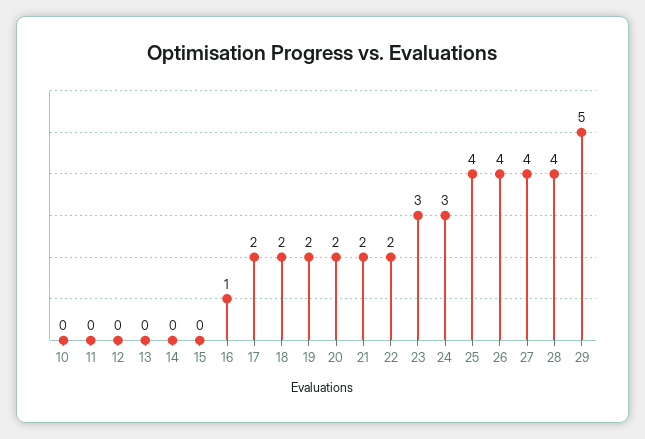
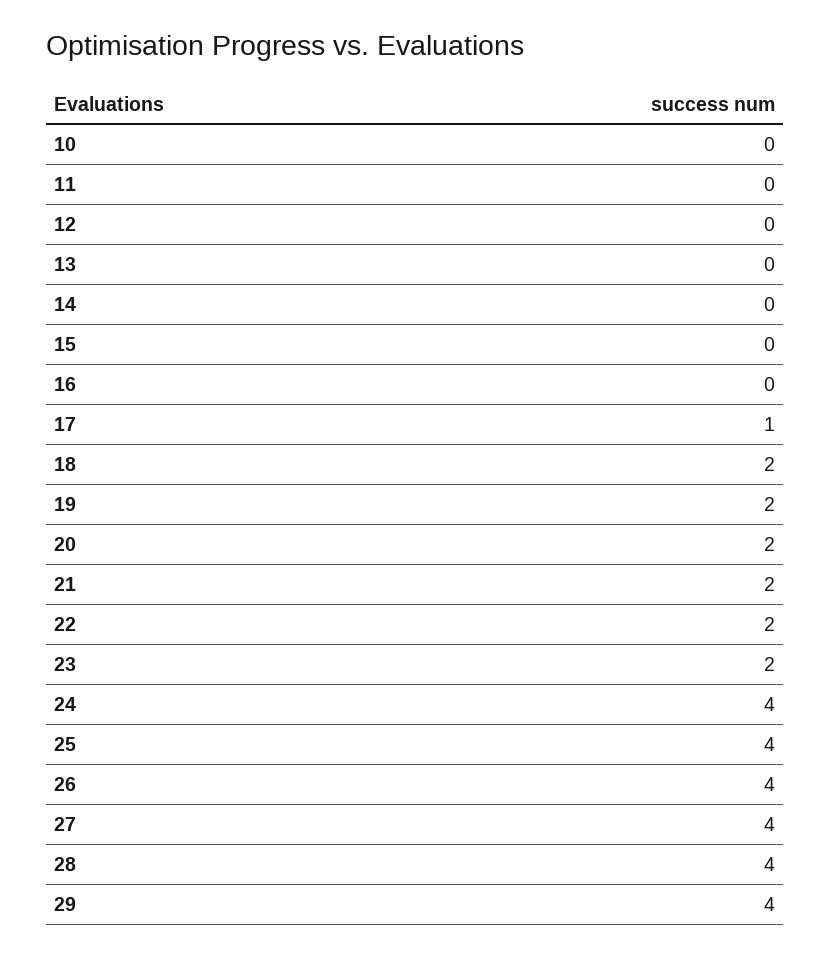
  {
    "10": 0,
    "11": 0,
    "12": 0,
    "13": 0,
    "14": 0,
    "15": 0,
-   "16": 1,
+   "16": 0,
-   "17": 2,
+   "17": 1,
    "18": 2,
    "19": 2,
    "20": 2,
    "21": 2,
    "22": 2,
-   "23": 3,
+   "23": 2,
-   "24": 3,
+   "24": 4,
    "25": 4,
    "26": 4,
    "27": 4,
    "28": 4,
-   "29": 5
+   "29": 4
  }

